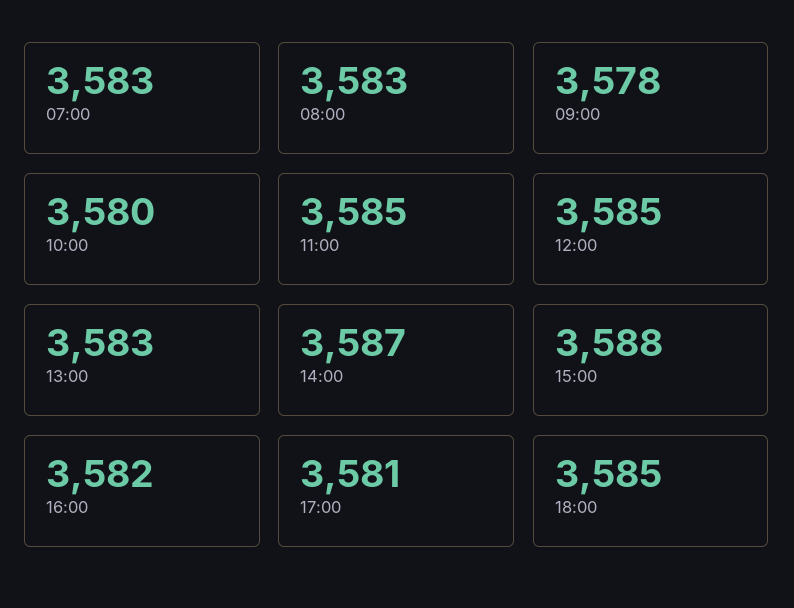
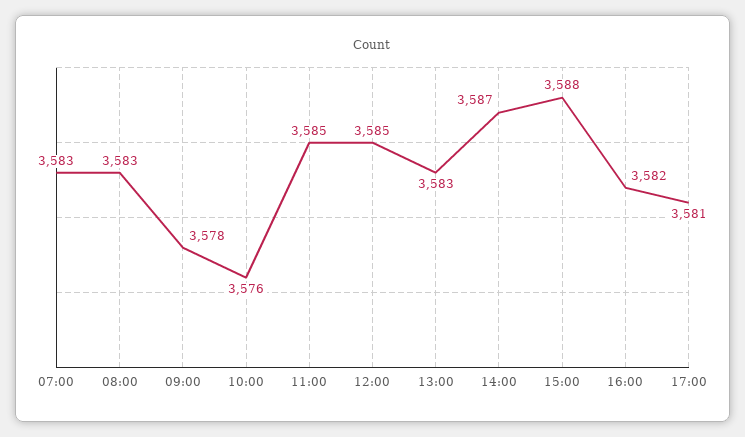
  {
    "07:00": 3583,
    "08:00": 3583,
    "09:00": 3578,
-   "10:00": 3580,
+   "10:00": 3576,
    "11:00": 3585,
    "12:00": 3585,
    "13:00": 3583,
    "14:00": 3587,
    "15:00": 3588,
    "16:00": 3582,
-   "17:00": 3581,
+   "17:00": 3581
-   "18:00": 3585
  }

